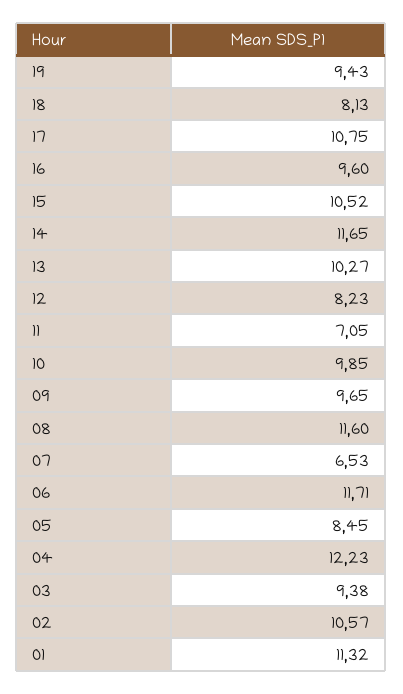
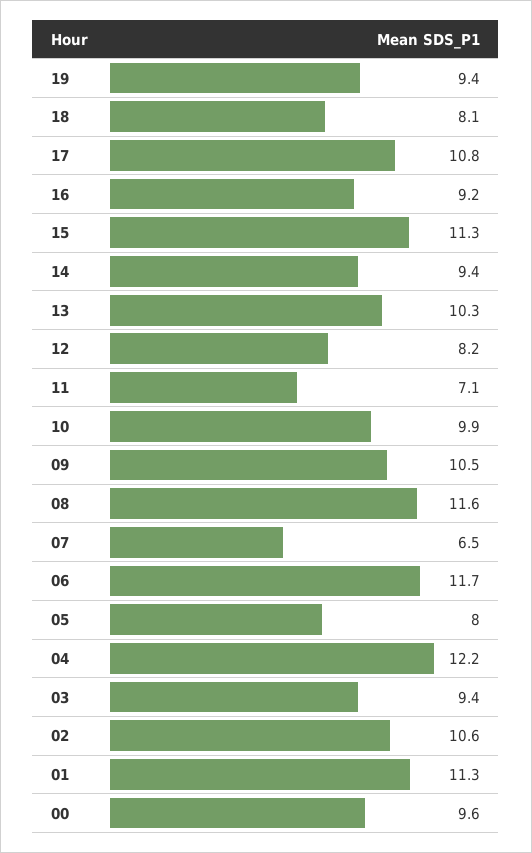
  {
    "19": 9.43,
    "18": 8.13,
    "17": 10.75,
-   "16": 9.6,
+   "16": 9.2,
-   "15": 10.52,
+   "15": 11.3,
-   "14": 11.65,
+   "14": 9.4,
    "13": 10.27,
    "12": 8.23,
    "11": 7.05,
    "10": 9.85,
-   "09": 9.65,
+   "09": 10.5,
    "08": 11.6,
    "07": 6.53,
    "06": 11.71,
-   "05": 8.45,
+   "05": 8,
    "04": 12.23,
    "03": 9.38,
    "02": 10.57,
-   "01": 11.32
+   "01": 11.32,
+   "00": 9.6
  }

